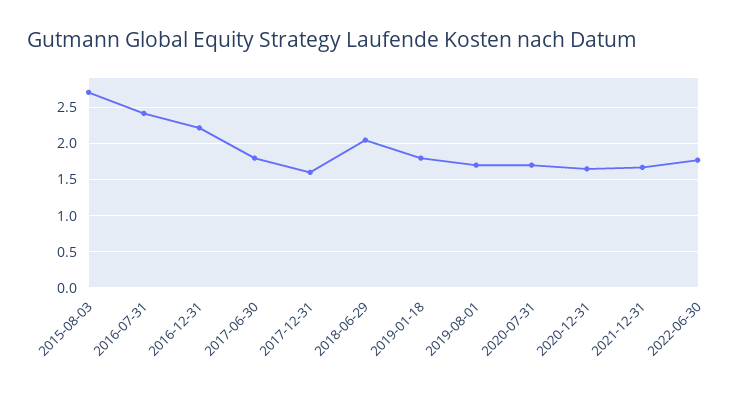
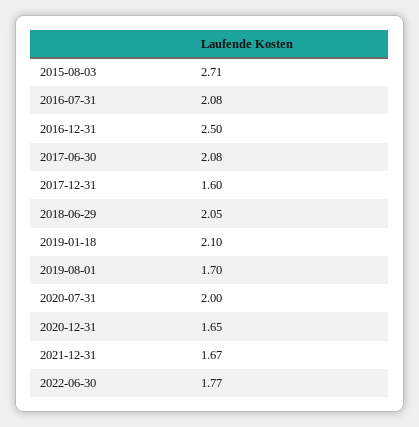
  {
    "2015-08-03": 2.71,
-   "2016-07-31": 2.4,
+   "2016-07-31": 2.08,
-   "2016-12-31": 2.2,
+   "2016-12-31": 2.5,
-   "2017-06-30": 1.8,
+   "2017-06-30": 2.08,
    "2017-12-31": 1.6,
    "2018-06-29": 2.05,
-   "2019-01-18": 1.8,
+   "2019-01-18": 2.1,
    "2019-08-01": 1.7,
-   "2020-07-31": 1.7,
+   "2020-07-31": 2,
    "2020-12-31": 1.65,
    "2021-12-31": 1.67,
    "2022-06-30": 1.77
  }

